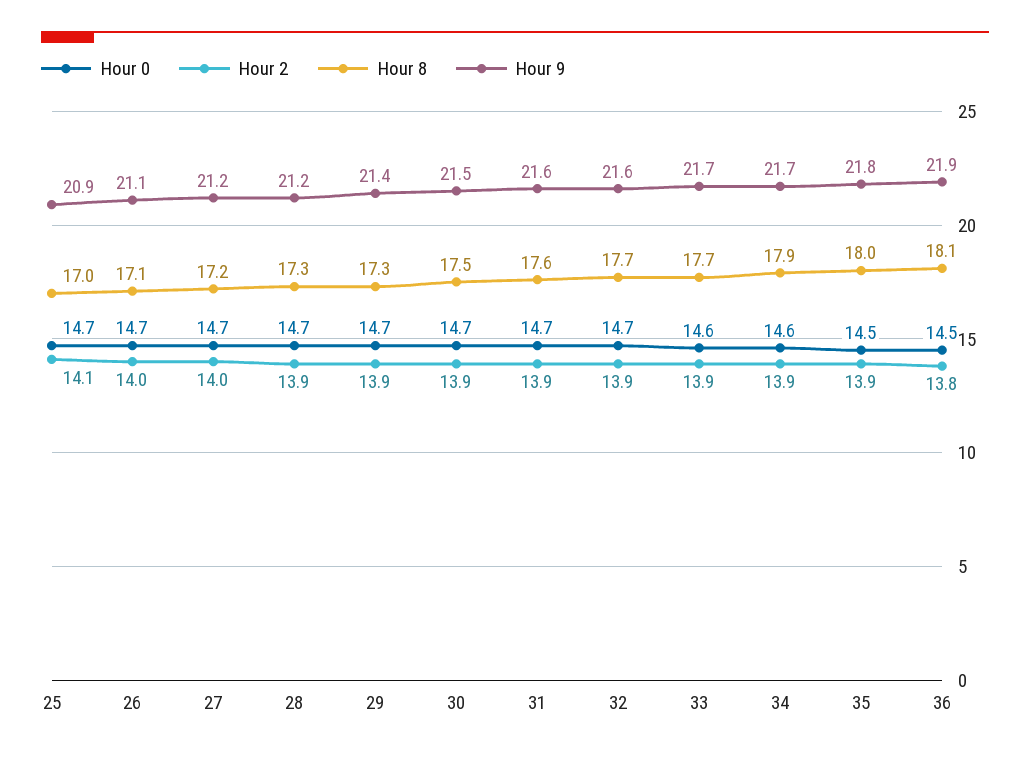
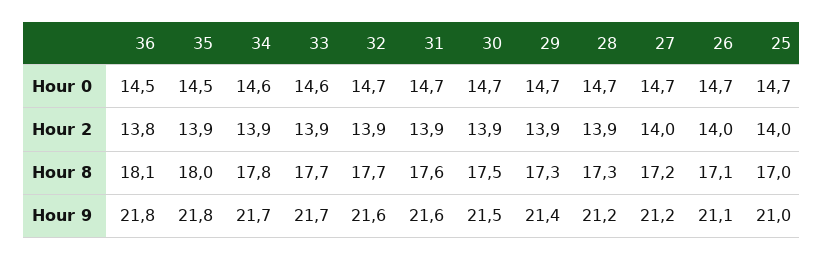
  {
    "Hour 0": {
      "25": 14.7,
      "26": 14.7,
      "27": 14.7,
      "28": 14.7,
      "29": 14.7,
      "30": 14.7,
      "31": 14.7,
      "32": 14.7,
      "33": 14.6,
      "34": 14.6,
      "35": 14.5,
      "36": 14.5
    },
    "Hour 2": {
-     "25": 14.1,
+     "25": 14,
      "26": 14,
      "27": 14,
      "28": 13.9,
      "29": 13.9,
      "30": 13.9,
      "31": 13.9,
      "32": 13.9,
      "33": 13.9,
      "34": 13.9,
      "35": 13.9,
      "36": 13.8
    },
    "Hour 8": {
      "25": 17,
      "26": 17.1,
      "27": 17.2,
      "28": 17.3,
      "29": 17.3,
      "30": 17.5,
      "31": 17.6,
      "32": 17.7,
      "33": 17.7,
-     "34": 17.9,
+     "34": 17.8,
      "35": 18,
      "36": 18.1
    },
    "Hour 9": {
-     "25": 20.9,
+     "25": 21,
      "26": 21.1,
      "27": 21.2,
      "28": 21.2,
      "29": 21.4,
      "30": 21.5,
      "31": 21.6,
      "32": 21.6,
      "33": 21.7,
      "34": 21.7,
      "35": 21.8,
-     "36": 21.9
+     "36": 21.8
    }
  }

